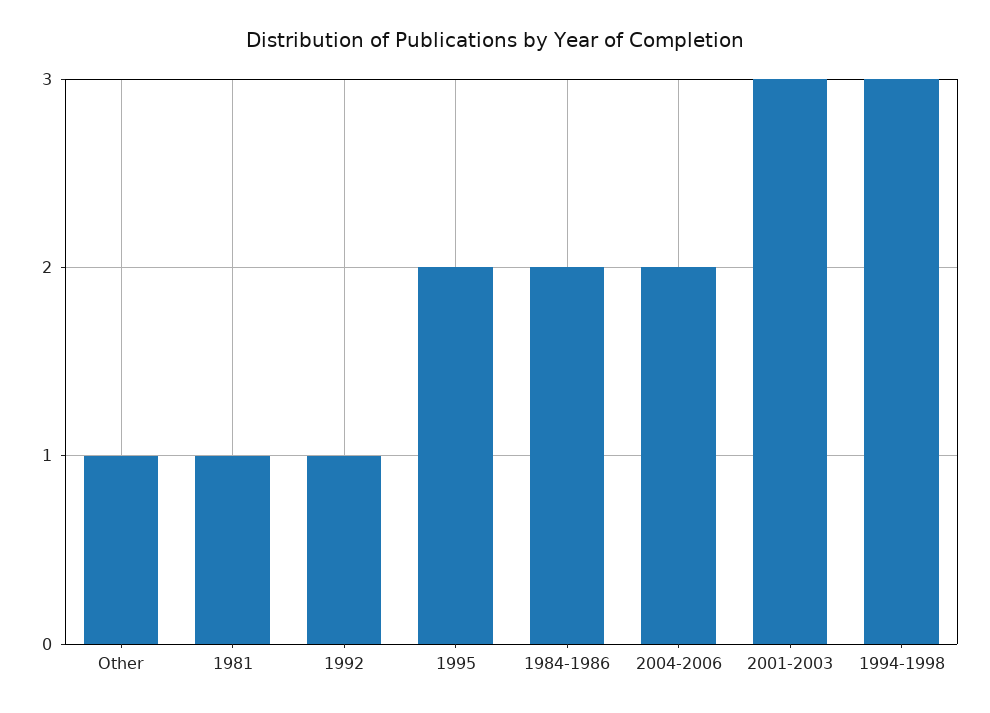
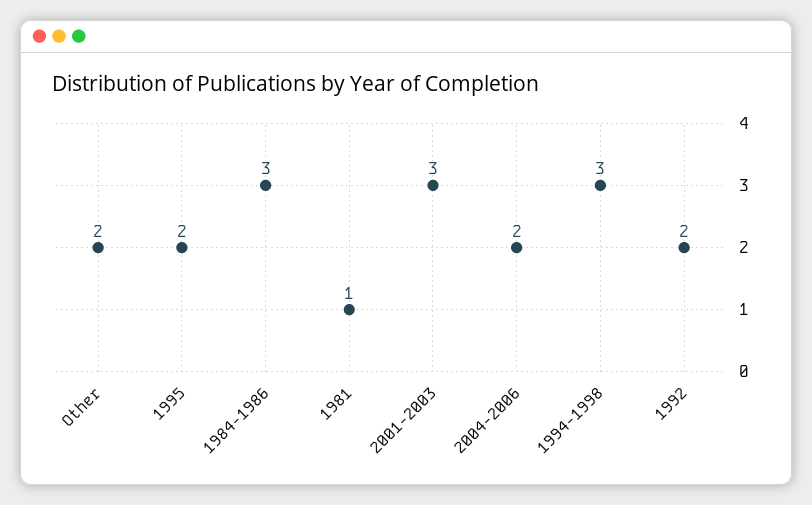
  {
-   "Other": 1,
+   "Other": 2,
    "1981": 1,
-   "1992": 1,
+   "1992": 2,
    "1995": 2,
-   "1984-1986": 2,
+   "1984-1986": 3,
    "2004-2006": 2,
    "2001-2003": 3,
    "1994-1998": 3
  }

